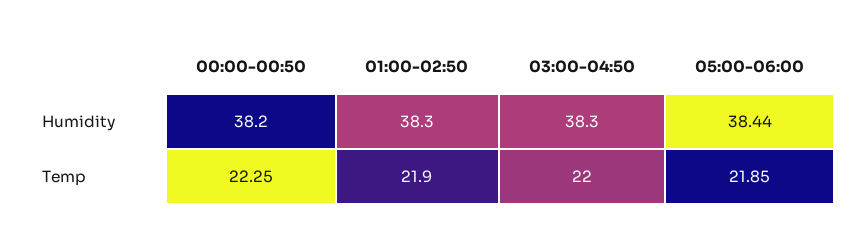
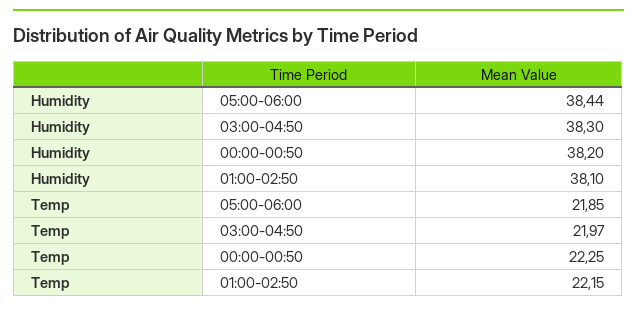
  {
    "00:00-00:50": {
      "Humidity": 38.2,
      "Temp": 22.25
    },
    "01:00-02:50": {
-     "Humidity": 38.3,
+     "Humidity": 38.1,
-     "Temp": 21.9
+     "Temp": 22.15
    },
    "03:00-04:50": {
      "Humidity": 38.3,
-     "Temp": 22
+     "Temp": 21.97
    },
    "05:00-06:00": {
      "Humidity": 38.44,
      "Temp": 21.85
    }
  }

